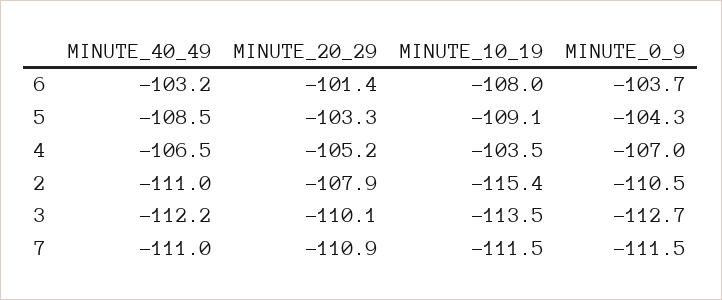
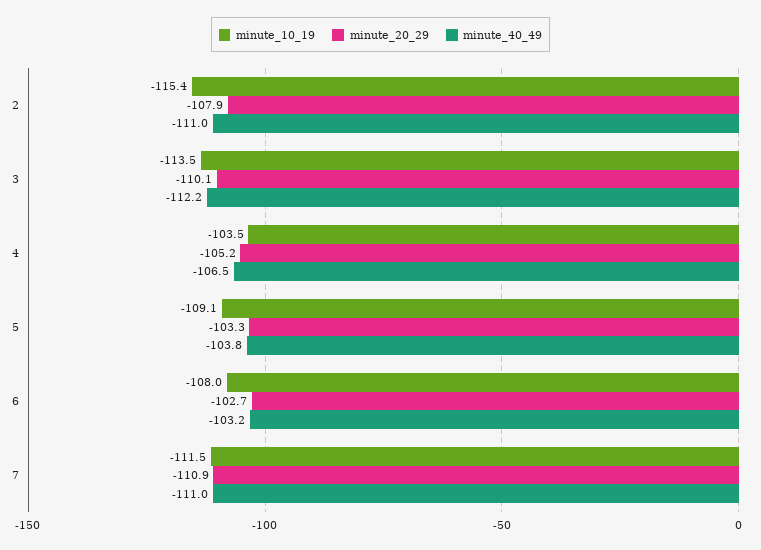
  {
    "MINUTE_40_49": {
      "6": -103.2,
-     "5": -108.5,
+     "5": -103.8,
      "4": -106.5,
      "2": -111,
      "3": -112.2,
      "7": -111
    },
    "MINUTE_20_29": {
-     "6": -101.4,
+     "6": -102.7,
      "5": -103.3,
      "4": -105.2,
      "2": -107.9,
      "3": -110.1,
      "7": -110.9
    },
    "MINUTE_10_19": {
      "6": -108,
      "5": -109.1,
      "4": -103.5,
      "2": -115.4,
      "3": -113.5,
      "7": -111.5
-   },
+   }
-   "MINUTE_0_9": {
-     "6": -103.7,
-     "5": -104.3,
-     "4": -107,
-     "2": -110.5,
-     "3": -112.7,
-     "7": -111.5
-   }
  }

